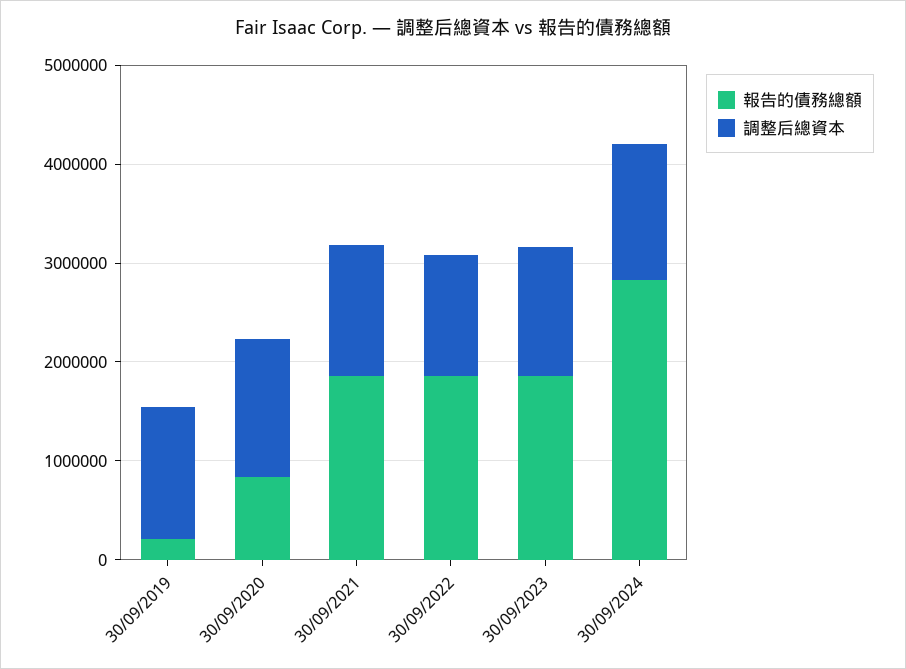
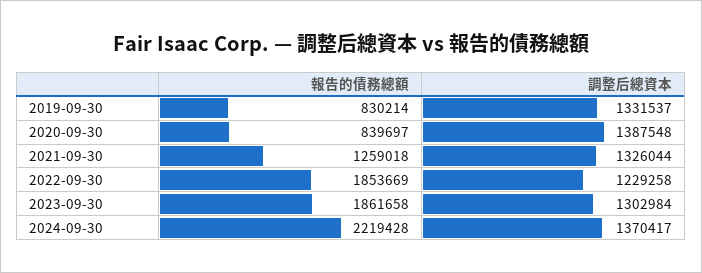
  {
    "報告的債務總額": {
-     "30/09/2019": 200000,
+     "30/09/2019": 830214,
      "30/09/2020": 839697,
-     "30/09/2021": 1800000,
+     "30/09/2021": 1259018,
      "30/09/2022": 1853669,
      "30/09/2023": 1861658,
-     "30/09/2024": 2800000
+     "30/09/2024": 2219428
    },
    "調整后總資本": {
      "30/09/2019": 1331537,
      "30/09/2020": 1387548,
      "30/09/2021": 1326044,
      "30/09/2022": 1229258,
      "30/09/2023": 1302984,
      "30/09/2024": 1370417
    }
  }

